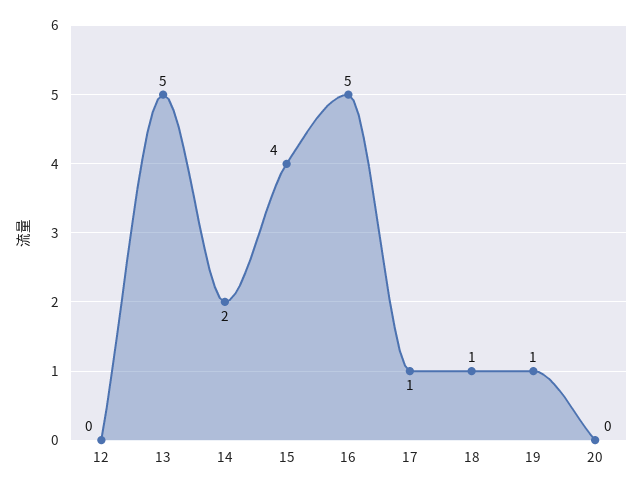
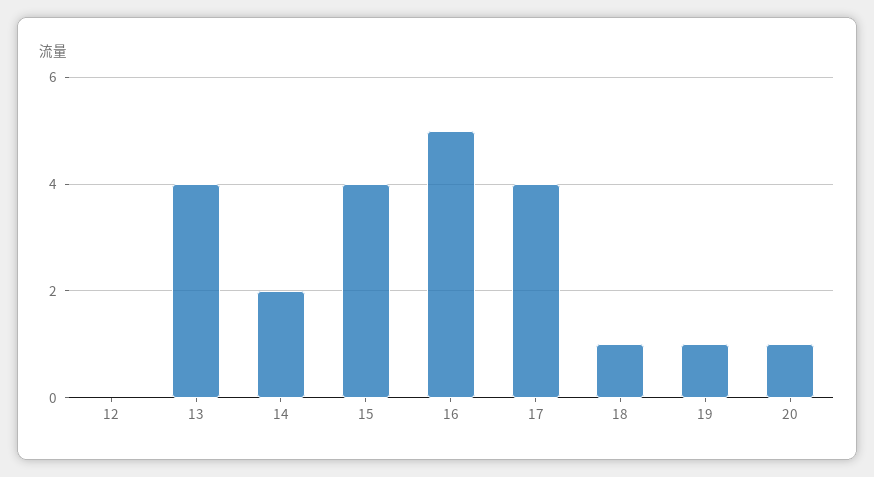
  {
    "12": 0,
-   "13": 5,
+   "13": 4,
    "14": 2,
    "15": 4,
    "16": 5,
-   "17": 1,
+   "17": 4,
    "18": 1,
    "19": 1,
-   "20": 0
+   "20": 1
  }

